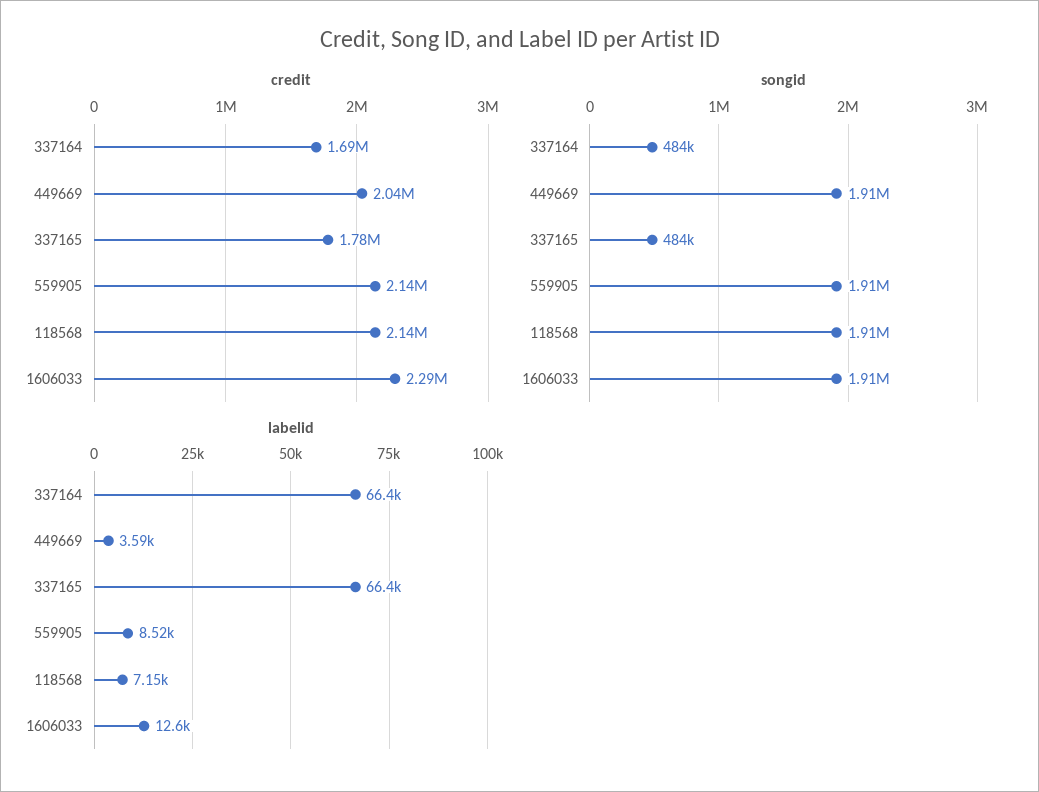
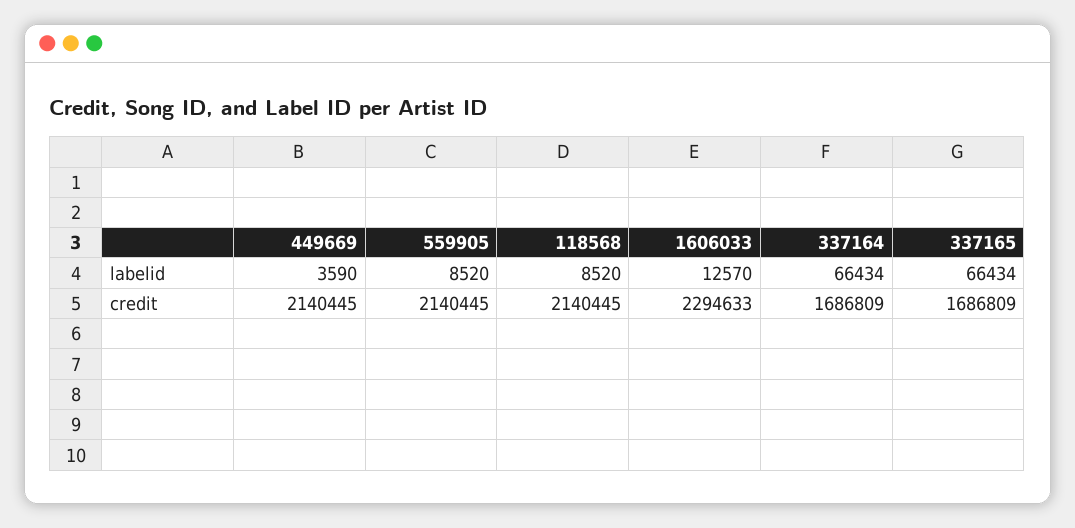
  {
    "credit": {
      "337164": 1686809,
-     "449669": 2040000,
+     "449669": 2140445,
-     "337165": 1780000,
+     "337165": 1686809,
      "559905": 2140445,
      "118568": 2140445,
      "1606033": 2294633
    },
-   "songid": {
-     "337164": 484000,
-     "449669": 1910000,
-     "337165": 484000,
-     "559905": 1910000,
-     "118568": 1910000,
-     "1606033": 1910000
-   },
    "labelid": {
      "337164": 66434,
      "449669": 3590,
      "337165": 66434,
      "559905": 8520,
-     "118568": 7150,
+     "118568": 8520,
      "1606033": 12570
    }
  }

